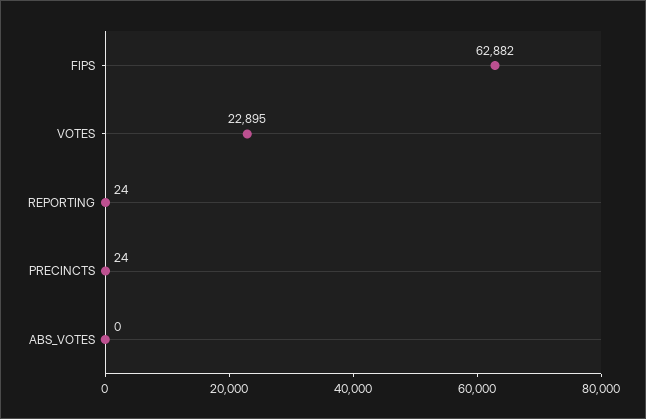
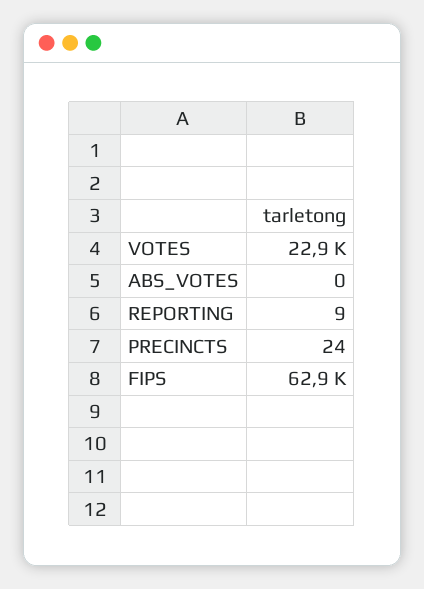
  {
    "FIPS": 62882,
    "VOTES": 22895,
-   "REPORTING": 24,
+   "REPORTING": 9,
    "PRECINCTS": 24,
    "ABS_VOTES": 0
  }

